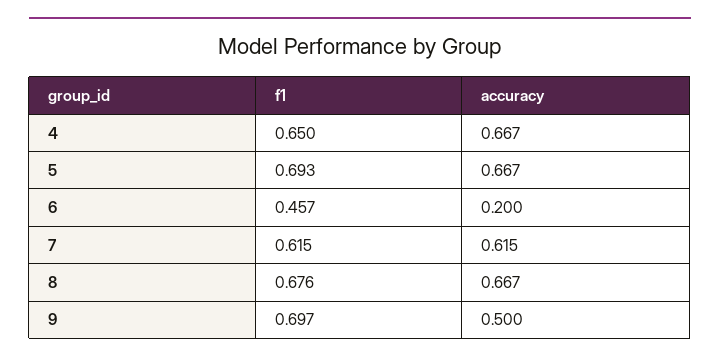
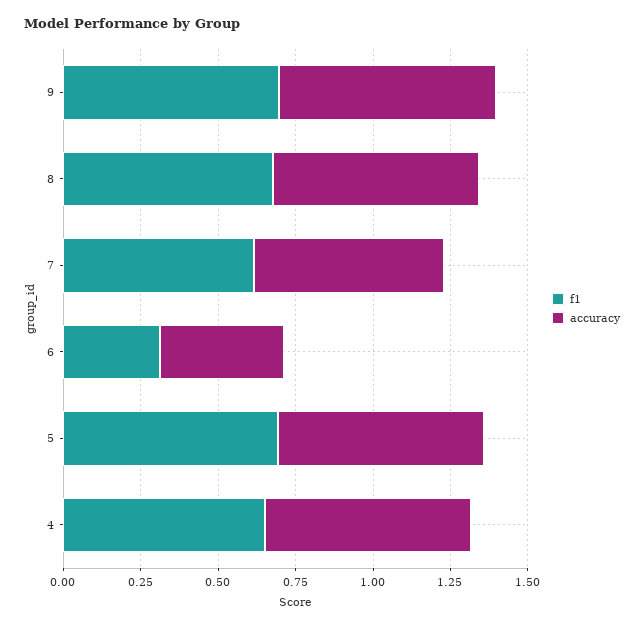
  {
    "f1": {
      "4": 0.65,
      "5": 0.693,
-     "6": 0.457,
+     "6": 0.3,
      "7": 0.615,
      "8": 0.676,
      "9": 0.697
    },
    "accuracy": {
      "4": 0.667,
      "5": 0.667,
-     "6": 0.2,
+     "6": 0.4,
      "7": 0.615,
      "8": 0.667,
-     "9": 0.5
+     "9": 0.7
    }
  }

